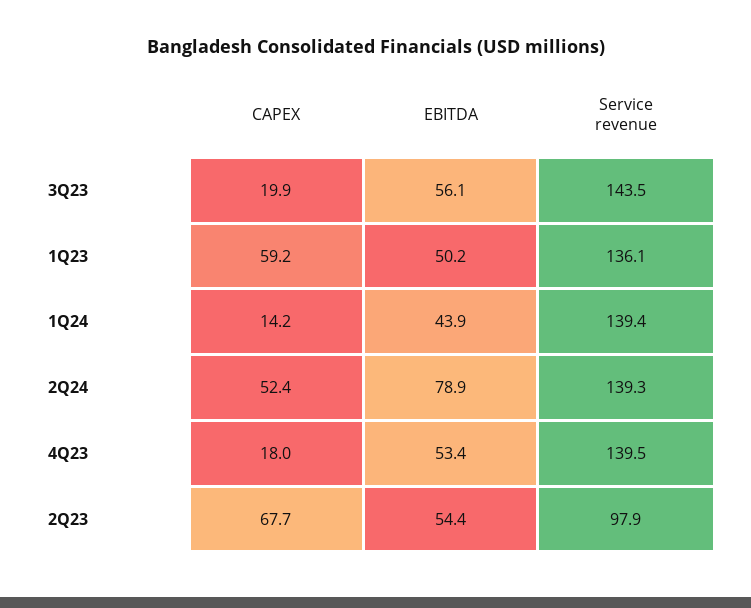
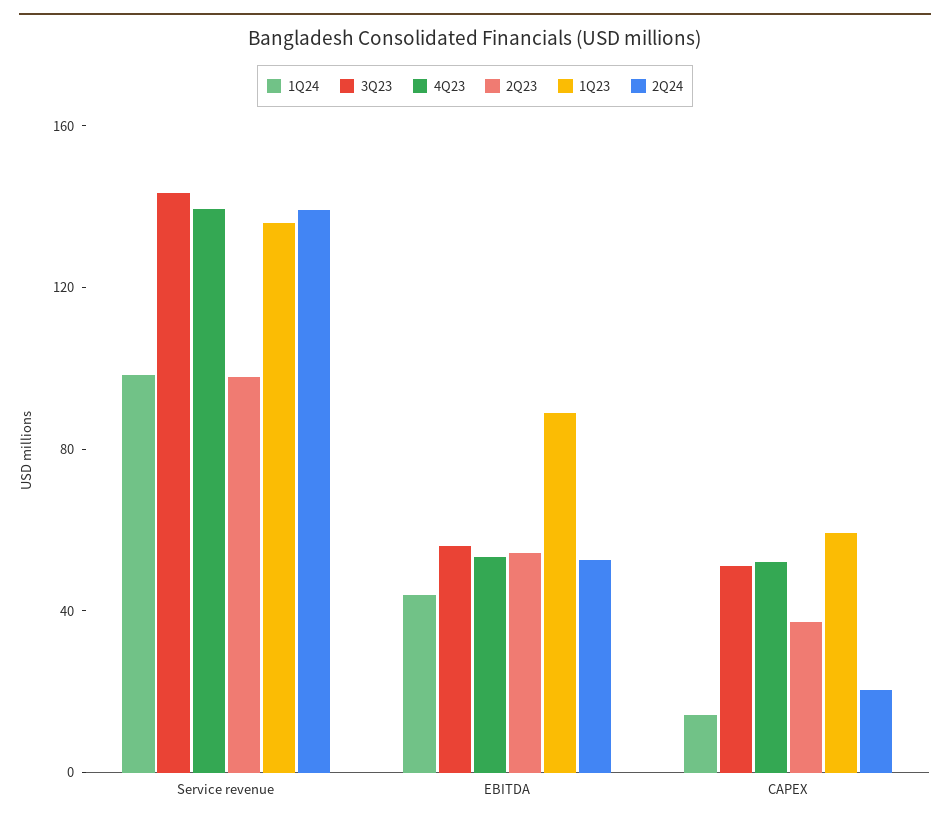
  {
    "3Q23": {
-     "CAPEX": 19.9,
+     "CAPEX": 50,
      "EBITDA": 56.1,
      "Service revenue": 143.5
    },
    "1Q23": {
      "CAPEX": 59.2,
-     "EBITDA": 50.2,
+     "EBITDA": 90,
      "Service revenue": 136.1
    },
    "1Q24": {
      "CAPEX": 14.2,
      "EBITDA": 43.9,
-     "Service revenue": 139.4
+     "Service revenue": 100
    },
    "2Q24": {
-     "CAPEX": 52.4,
+     "CAPEX": 20,
-     "EBITDA": 78.9,
+     "EBITDA": 50,
      "Service revenue": 139.3
    },
    "4Q23": {
-     "CAPEX": 18,
+     "CAPEX": 50,
      "EBITDA": 53.4,
      "Service revenue": 139.5
    },
    "2Q23": {
-     "CAPEX": 67.7,
+     "CAPEX": 40,
      "EBITDA": 54.4,
      "Service revenue": 97.9
    }
  }

